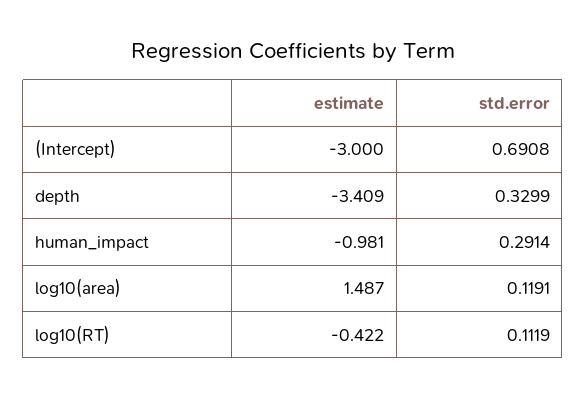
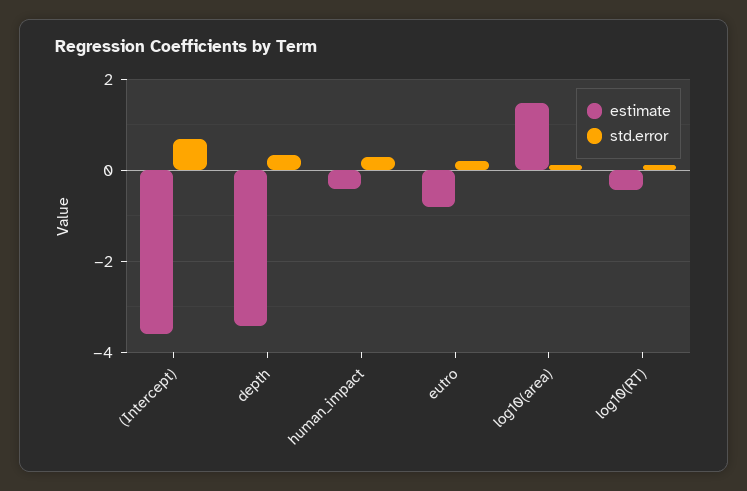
  {
    "estimate": {
-     "(Intercept)": -3,
+     "(Intercept)": -3.6,
      "depth": -3.409,
-     "human_impact": -0.981,
+     "human_impact": -0.4,
      "log10(area)": 1.487,
-     "log10(RT)": -0.422
+     "log10(RT)": -0.422,
+     "eutro": -0.8
    },
    "std.error": {
      "(Intercept)": 0.6908,
      "depth": 0.3299,
      "human_impact": 0.2914,
      "log10(area)": 0.1191,
-     "log10(RT)": 0.1119
+     "log10(RT)": 0.1119,
+     "eutro": 0.2
    }
  }

